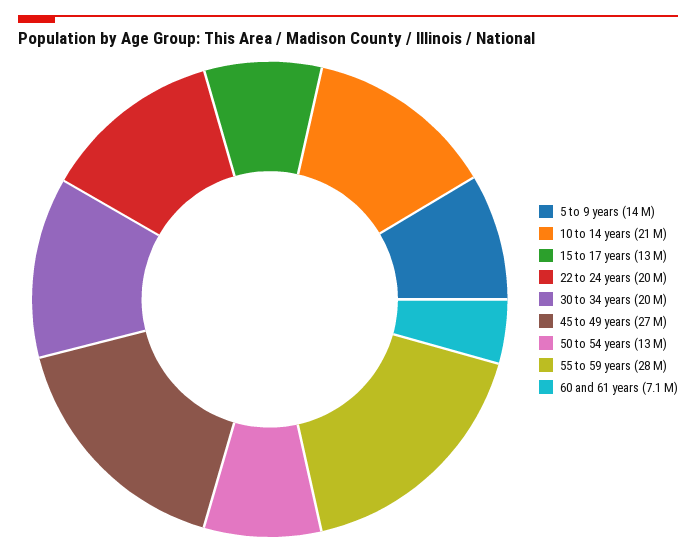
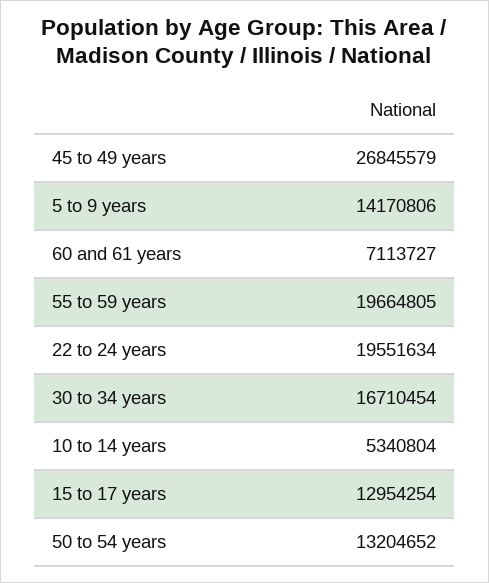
  {
    "5 to 9 years": 14170806,
-   "10 to 14 years": 21000000,
+   "10 to 14 years": 5340804,
    "15 to 17 years": 12954254,
    "22 to 24 years": 19551634,
-   "30 to 34 years": 20000000,
+   "30 to 34 years": 16710454,
    "45 to 49 years": 26845579,
    "50 to 54 years": 13204652,
-   "55 to 59 years": 28000000,
+   "55 to 59 years": 19664805,
    "60 and 61 years": 7113727
  }

